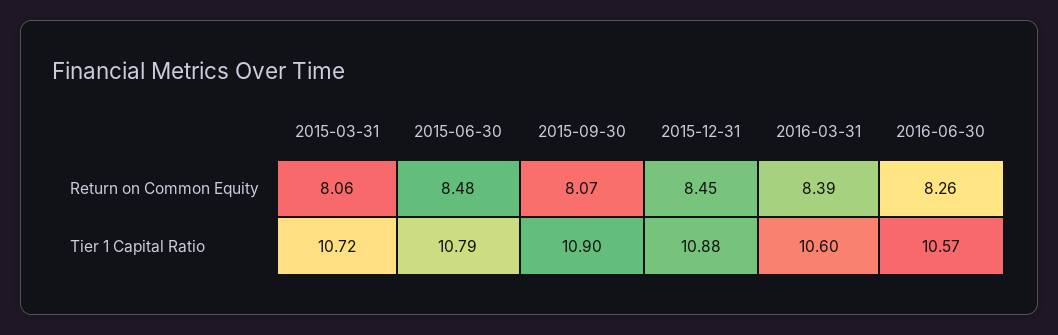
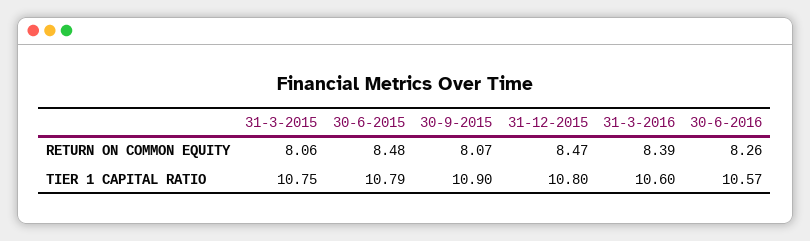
  {
    "2015-03-31": {
      "Return on Common Equity": 8.06,
-     "Tier 1 Capital Ratio": 10.72
+     "Tier 1 Capital Ratio": 10.75
    },
    "2015-06-30": {
      "Return on Common Equity": 8.48,
      "Tier 1 Capital Ratio": 10.79
    },
    "2015-09-30": {
      "Return on Common Equity": 8.07,
      "Tier 1 Capital Ratio": 10.9
    },
    "2015-12-31": {
-     "Return on Common Equity": 8.45,
+     "Return on Common Equity": 8.47,
-     "Tier 1 Capital Ratio": 10.88
+     "Tier 1 Capital Ratio": 10.8
    },
    "2016-03-31": {
      "Return on Common Equity": 8.39,
      "Tier 1 Capital Ratio": 10.6
    },
    "2016-06-30": {
      "Return on Common Equity": 8.26,
      "Tier 1 Capital Ratio": 10.57
    }
  }

